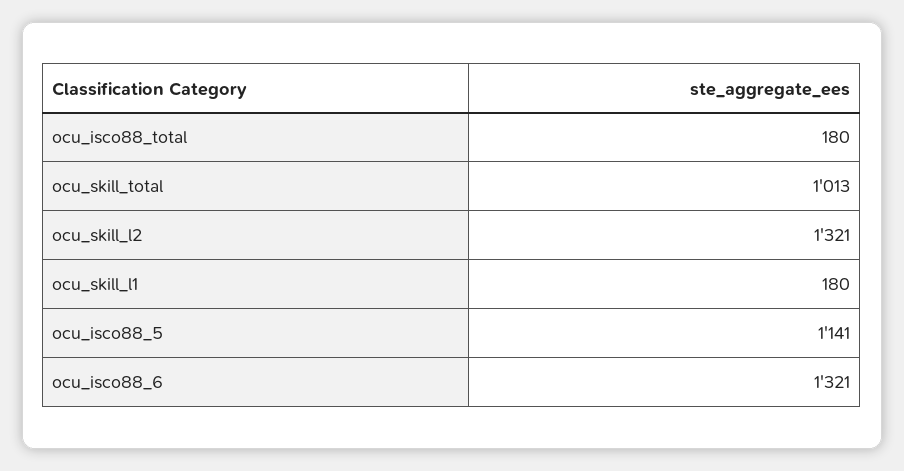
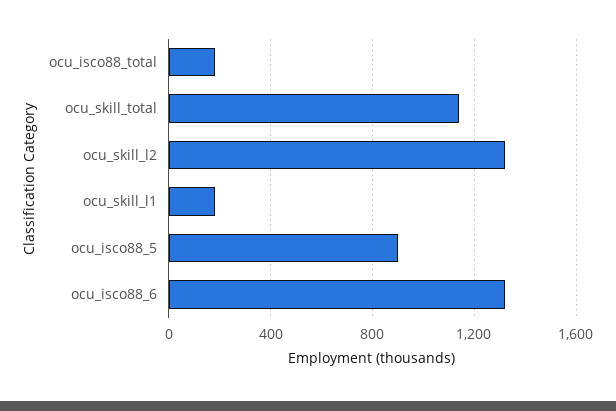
  {
    "ocu_isco88_total": 180,
-   "ocu_skill_total": 1013,
+   "ocu_skill_total": 1150,
    "ocu_skill_l2": 1321,
    "ocu_skill_l1": 180,
-   "ocu_isco88_5": 1141,
+   "ocu_isco88_5": 900,
    "ocu_isco88_6": 1321
  }

